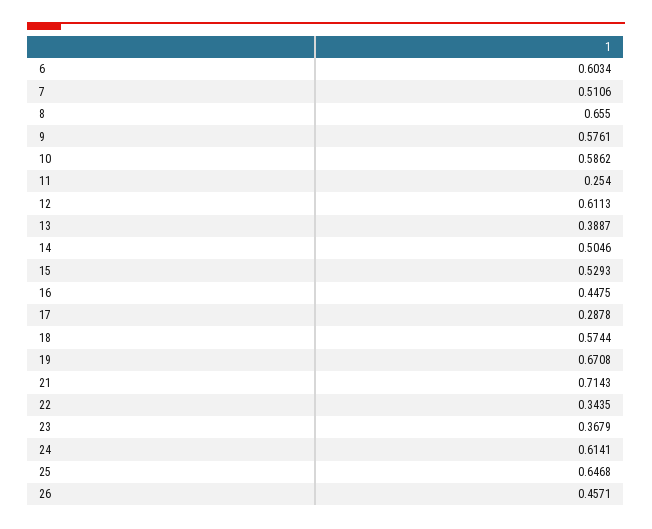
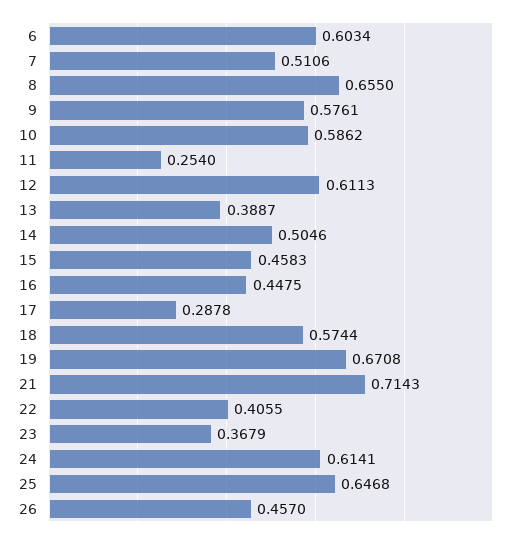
  {
    "6": 0.6034,
    "7": 0.5106,
    "8": 0.655,
    "9": 0.5761,
    "10": 0.5862,
    "11": 0.254,
    "12": 0.6113,
    "13": 0.3887,
    "14": 0.5046,
-   "15": 0.5293,
+   "15": 0.4583,
    "16": 0.4475,
    "17": 0.2878,
    "18": 0.5744,
    "19": 0.6708,
    "21": 0.7143,
-   "22": 0.3435,
+   "22": 0.4055,
    "23": 0.3679,
    "24": 0.6141,
    "25": 0.6468,
-   "26": 0.4571
+   "26": 0.457
  }

